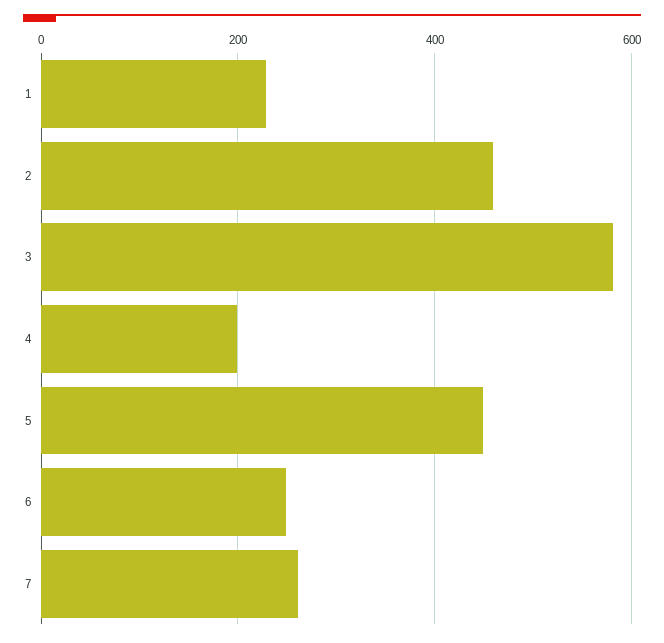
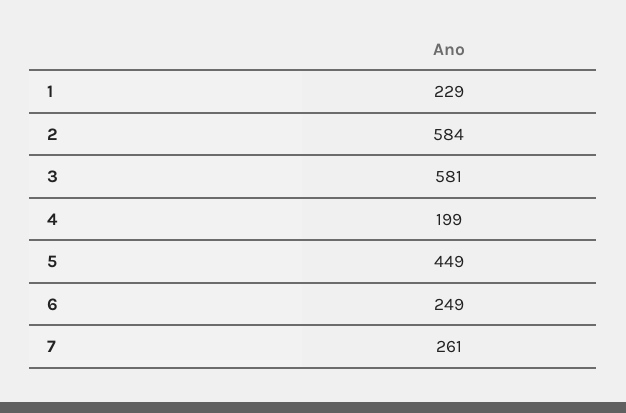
  {
    "1": 229,
-   "2": 460,
+   "2": 584,
    "3": 581,
    "4": 199,
    "5": 449,
    "6": 249,
    "7": 261
  }

